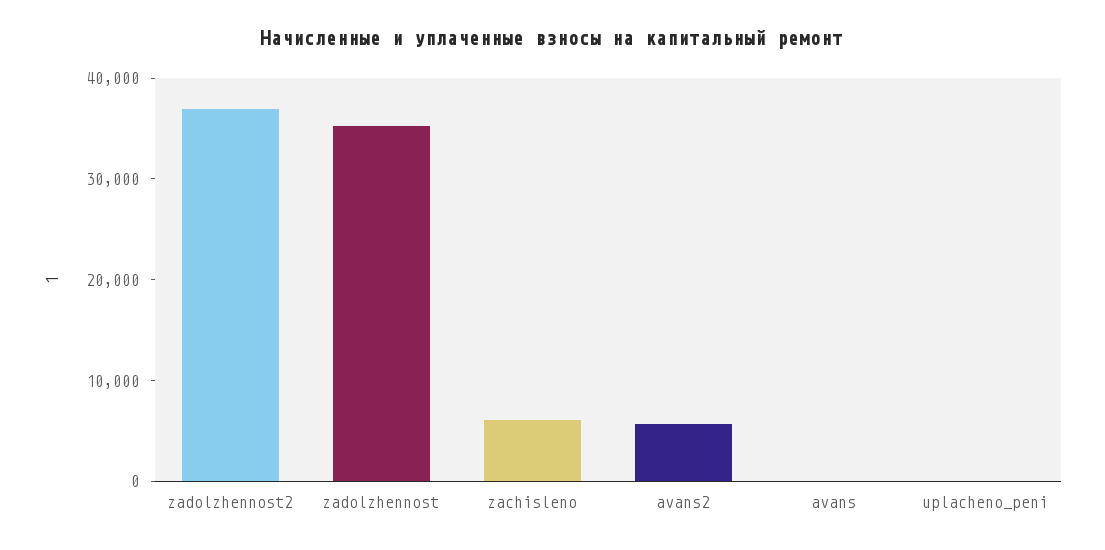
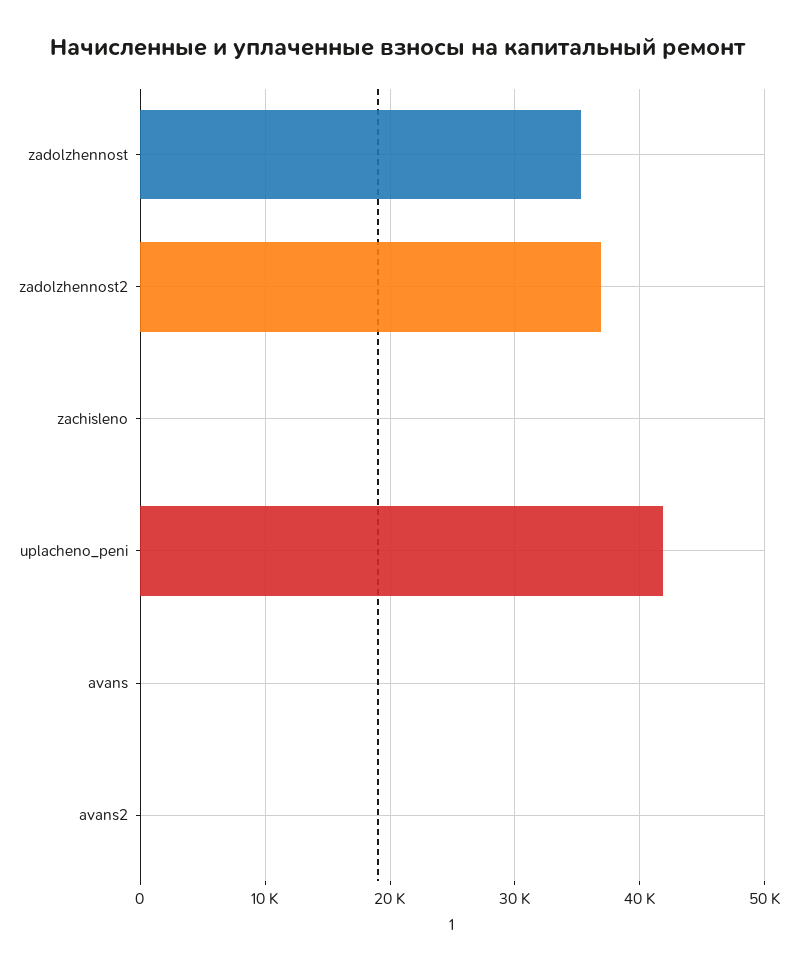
  {
    "zadolzhennost2": 37000,
    "zadolzhennost": 35000,
-   "zachisleno": 6000,
+   "zachisleno": 0,
-   "avans2": 6000,
+   "avans2": 0,
    "avans": 0,
-   "uplacheno_peni": 0
+   "uplacheno_peni": 42000
  }

